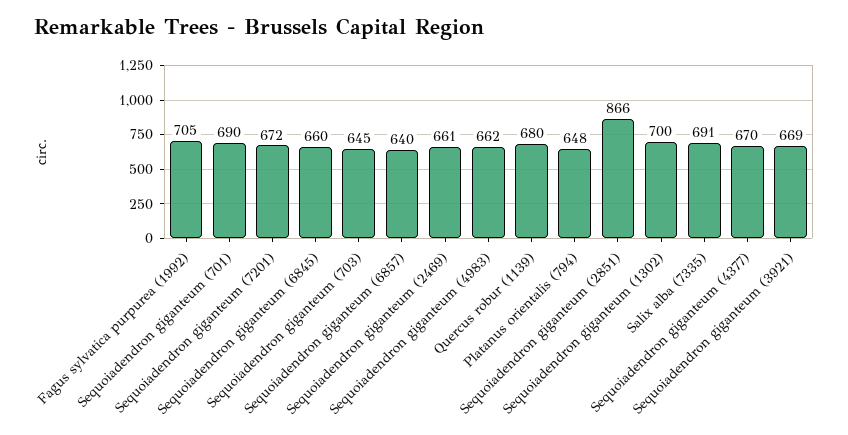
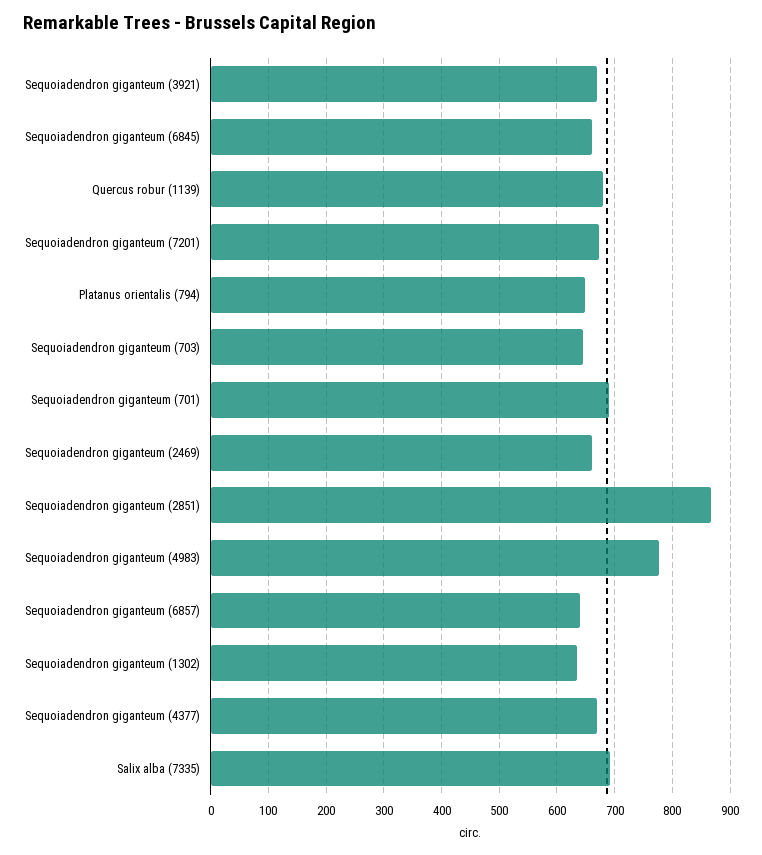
  {
-   "Fagus sylvatica purpurea (1992)": 705,
    "Sequoiadendron giganteum (701)": 690,
    "Sequoiadendron giganteum (7201)": 672,
    "Sequoiadendron giganteum (6845)": 660,
    "Sequoiadendron giganteum (703)": 645,
    "Sequoiadendron giganteum (6857)": 640,
    "Sequoiadendron giganteum (2469)": 661,
-   "Sequoiadendron giganteum (4983)": 662,
+   "Sequoiadendron giganteum (4983)": 780,
    "Quercus robur (1139)": 680,
    "Platanus orientalis (794)": 648,
    "Sequoiadendron giganteum (2851)": 866,
-   "Sequoiadendron giganteum (1302)": 700,
+   "Sequoiadendron giganteum (1302)": 640,
    "Salix alba (7335)": 691,
    "Sequoiadendron giganteum (4377)": 670,
    "Sequoiadendron giganteum (3921)": 669
  }

